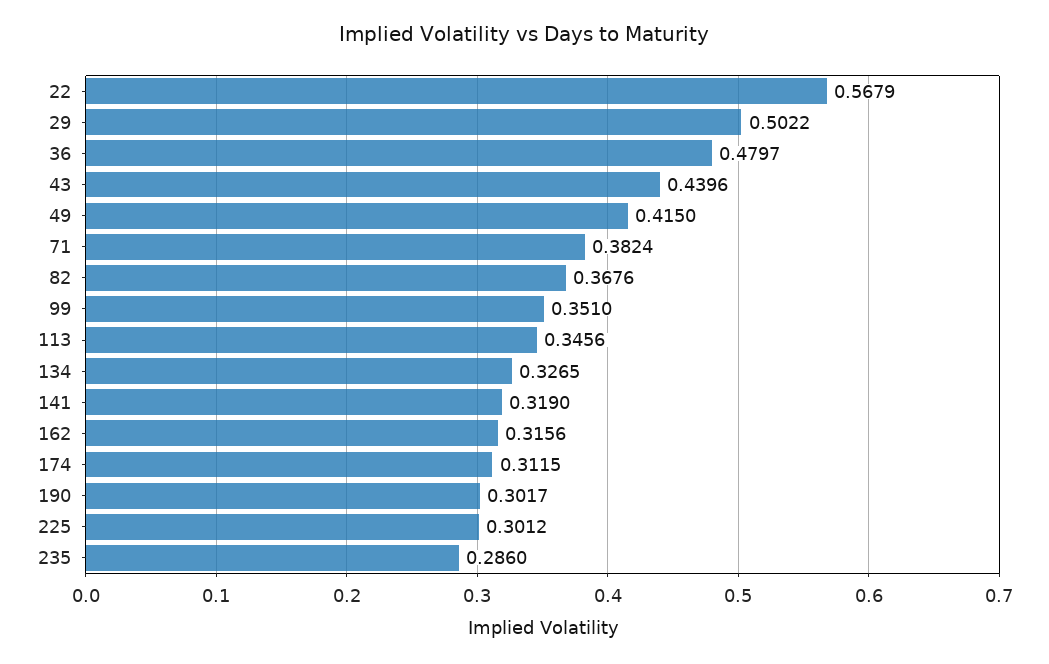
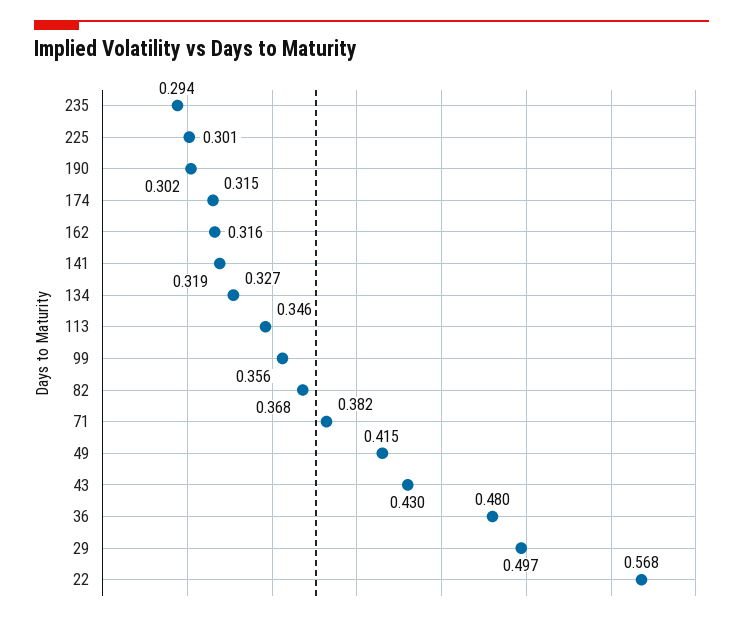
  {
    "22": 0.5679,
-   "29": 0.5022,
+   "29": 0.497,
    "36": 0.4797,
-   "43": 0.4396,
+   "43": 0.43,
    "49": 0.415,
    "71": 0.3824,
    "82": 0.3676,
-   "99": 0.351,
+   "99": 0.356,
    "113": 0.3456,
    "134": 0.3265,
    "141": 0.319,
    "162": 0.3156,
-   "174": 0.3115,
+   "174": 0.315,
    "190": 0.3017,
    "225": 0.3012,
-   "235": 0.286
+   "235": 0.294
  }

